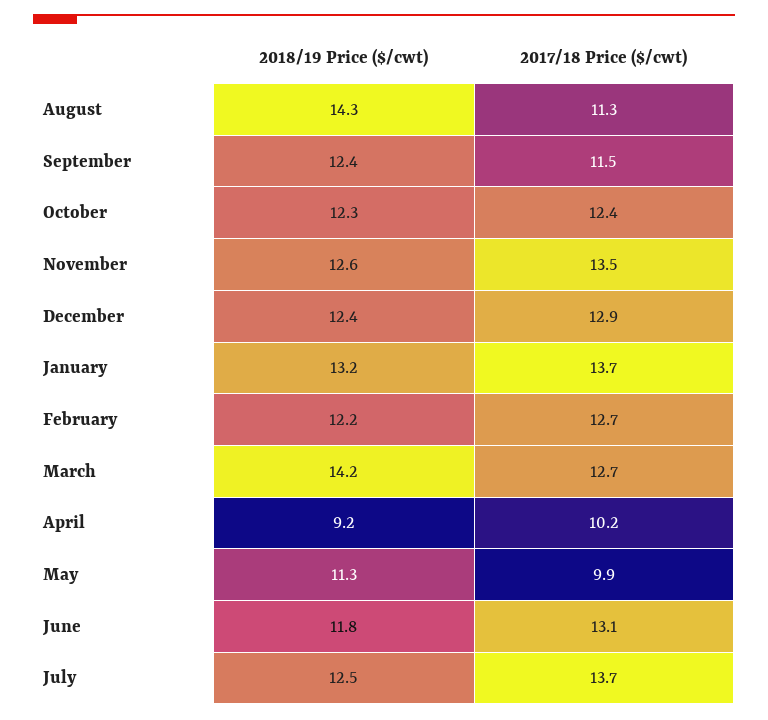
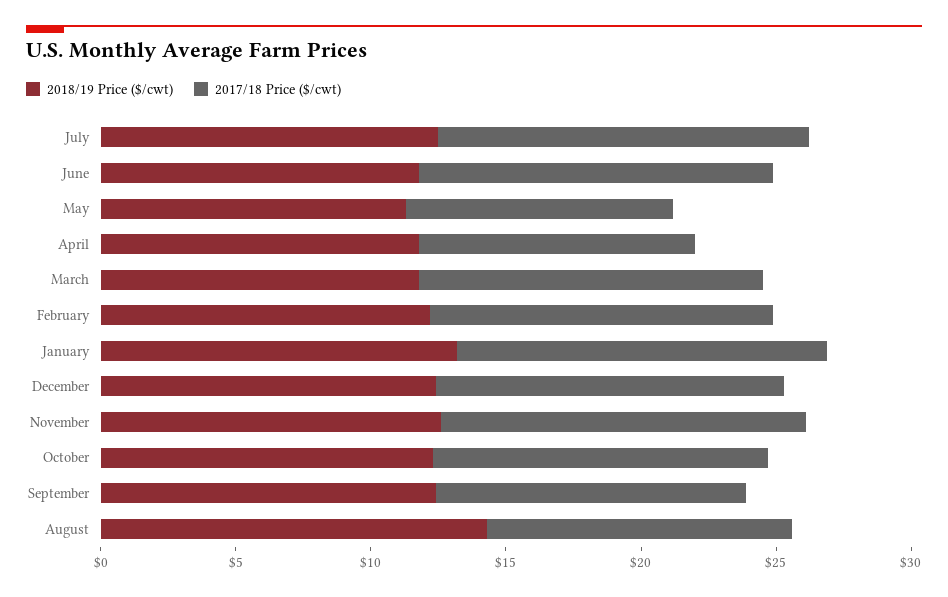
  {
    "2018/19 Price ($/cwt)": {
      "August": 14.3,
      "September": 12.4,
      "October": 12.3,
      "November": 12.6,
      "December": 12.4,
      "January": 13.2,
      "February": 12.2,
-     "March": 14.2,
+     "March": 12,
-     "April": 9.2,
+     "April": 12,
      "May": 11.3,
      "June": 11.8,
      "July": 12.5
    },
    "2017/18 Price ($/cwt)": {
      "August": 11.3,
      "September": 11.5,
      "October": 12.4,
      "November": 13.5,
      "December": 12.9,
      "January": 13.7,
      "February": 12.7,
      "March": 12.7,
      "April": 10.2,
      "May": 9.9,
      "June": 13.1,
      "July": 13.7
    }
  }

